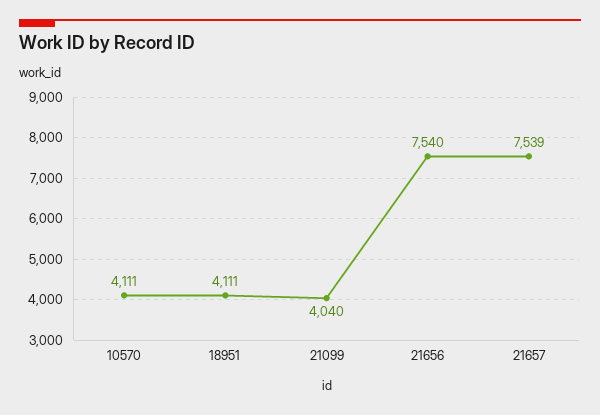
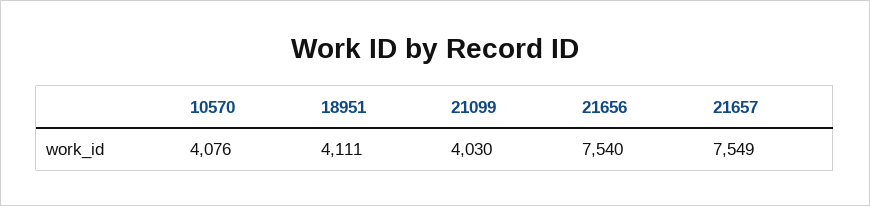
  {
-   "10570": 4111,
+   "10570": 4076,
    "18951": 4111,
-   "21099": 4040,
+   "21099": 4030,
    "21656": 7540,
-   "21657": 7539
+   "21657": 7549
  }

